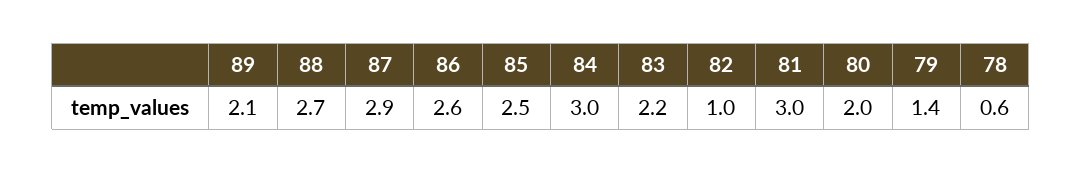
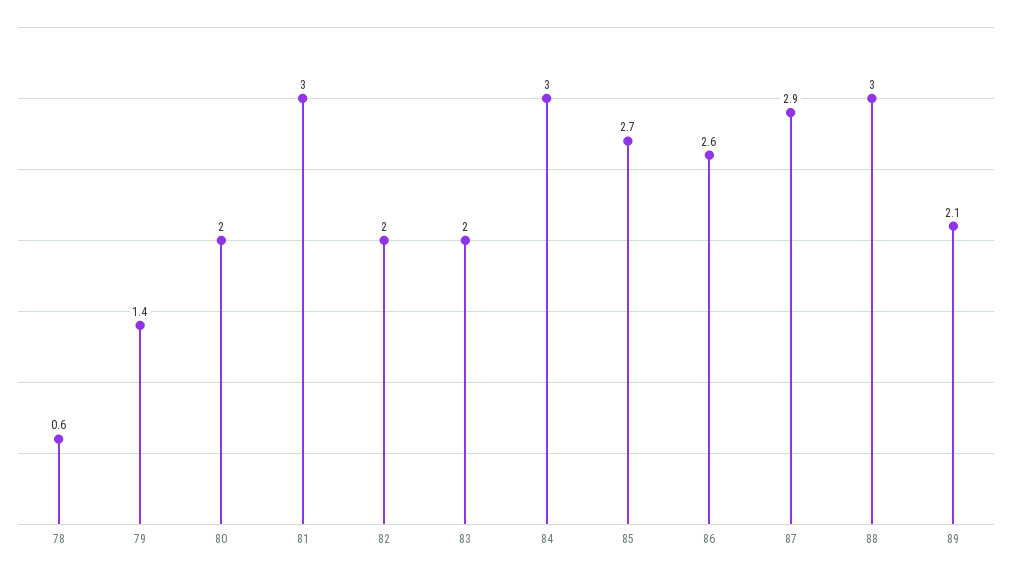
  {
    "89": 2.1,
-   "88": 2.7,
+   "88": 3,
    "87": 2.9,
    "86": 2.6,
-   "85": 2.5,
+   "85": 2.7,
    "84": 3,
-   "83": 2.2,
+   "83": 2,
-   "82": 1,
+   "82": 2,
    "81": 3,
    "80": 2,
    "79": 1.4,
    "78": 0.6
  }

